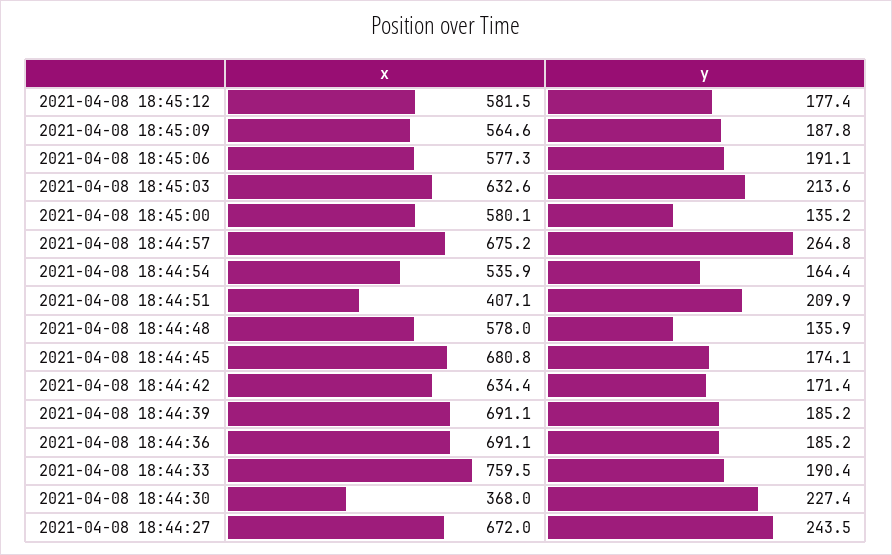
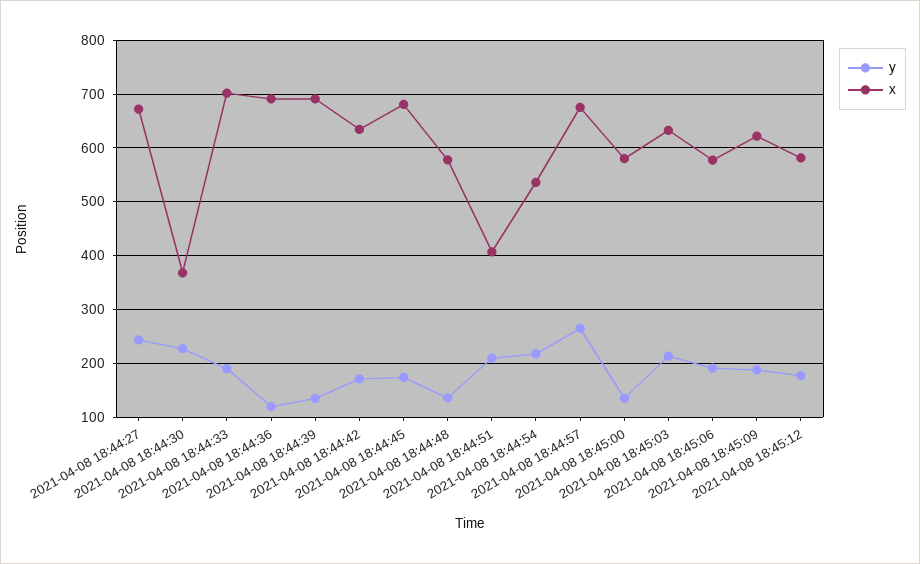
  {
    "x": {
      "2021-04-08 18:45:12": 581.5,
-     "2021-04-08 18:45:09": 564.6,
+     "2021-04-08 18:45:09": 620,
      "2021-04-08 18:45:06": 577.3,
      "2021-04-08 18:45:03": 632.6,
      "2021-04-08 18:45:00": 580.1,
      "2021-04-08 18:44:57": 675.2,
      "2021-04-08 18:44:54": 535.9,
      "2021-04-08 18:44:51": 407.1,
      "2021-04-08 18:44:48": 578,
      "2021-04-08 18:44:45": 680.8,
      "2021-04-08 18:44:42": 634.4,
      "2021-04-08 18:44:39": 691.1,
      "2021-04-08 18:44:36": 691.1,
-     "2021-04-08 18:44:33": 759.5,
+     "2021-04-08 18:44:33": 700,
      "2021-04-08 18:44:30": 368,
      "2021-04-08 18:44:27": 672
    },
    "y": {
      "2021-04-08 18:45:12": 177.4,
      "2021-04-08 18:45:09": 187.8,
      "2021-04-08 18:45:06": 191.1,
      "2021-04-08 18:45:03": 213.6,
      "2021-04-08 18:45:00": 135.2,
      "2021-04-08 18:44:57": 264.8,
-     "2021-04-08 18:44:54": 164.4,
+     "2021-04-08 18:44:54": 220,
      "2021-04-08 18:44:51": 209.9,
      "2021-04-08 18:44:48": 135.9,
      "2021-04-08 18:44:45": 174.1,
      "2021-04-08 18:44:42": 171.4,
-     "2021-04-08 18:44:39": 185.2,
+     "2021-04-08 18:44:39": 140,
-     "2021-04-08 18:44:36": 185.2,
+     "2021-04-08 18:44:36": 120,
      "2021-04-08 18:44:33": 190.4,
      "2021-04-08 18:44:30": 227.4,
      "2021-04-08 18:44:27": 243.5
    }
  }

